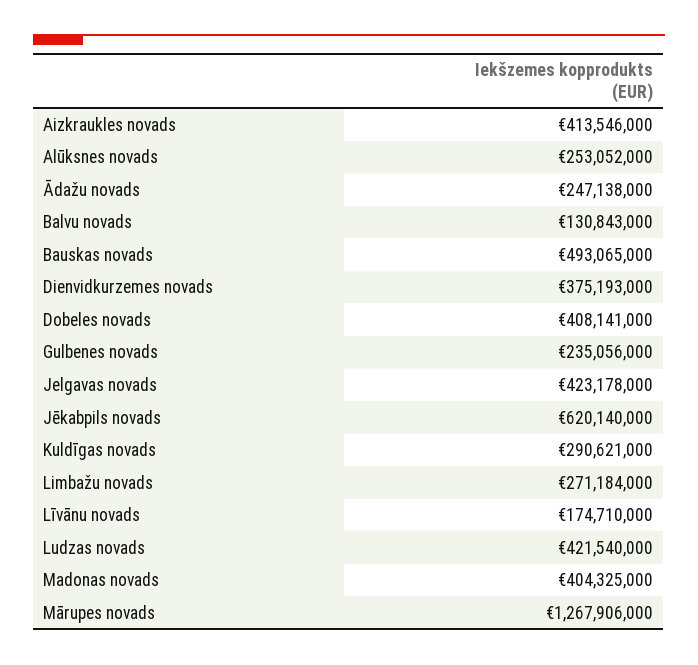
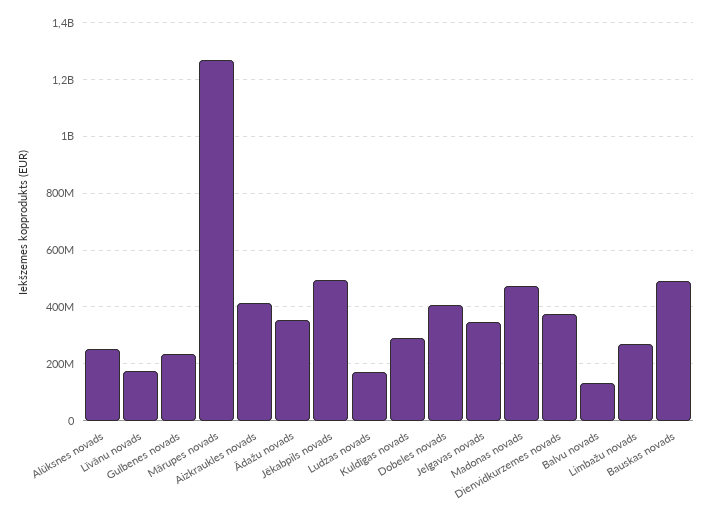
  {
    "Aizkraukles novads": 413546000,
    "Alūksnes novads": 253052000,
-   "Ādažu novads": 247138000,
+   "Ādažu novads": 350000000,
    "Balvu novads": 130843000,
    "Bauskas novads": 493065000,
    "Dienvidkurzemes novads": 375193000,
    "Dobeles novads": 408141000,
    "Gulbenes novads": 235056000,
-   "Jelgavas novads": 423178000,
+   "Jelgavas novads": 350000000,
-   "Jēkabpils novads": 620140000,
+   "Jēkabpils novads": 500000000,
    "Kuldīgas novads": 290621000,
    "Limbažu novads": 271184000,
    "Līvānu novads": 174710000,
-   "Ludzas novads": 421540000,
+   "Ludzas novads": 175000000,
-   "Madonas novads": 404325000,
+   "Madonas novads": 475000000,
    "Mārupes novads": 1267906000
  }

